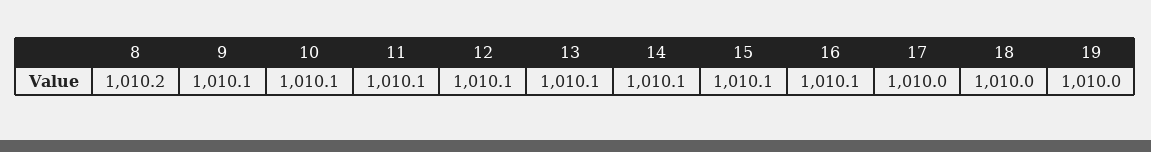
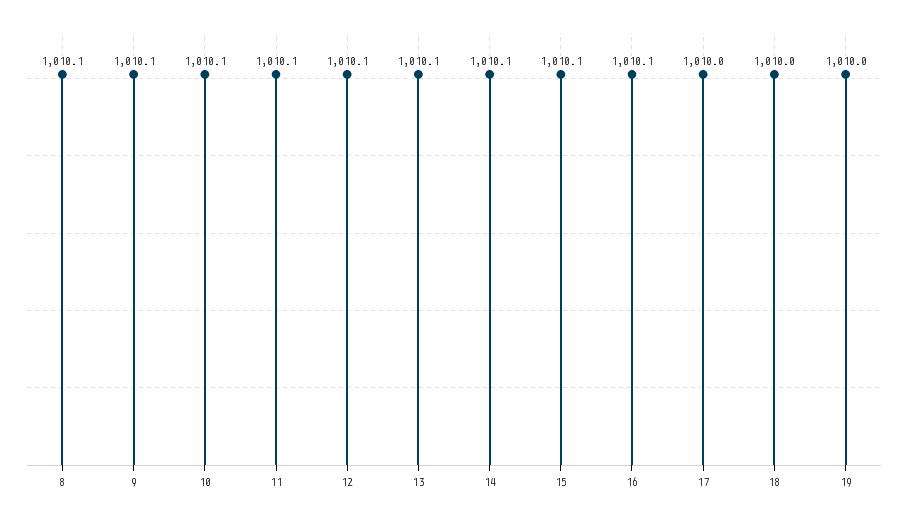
  {
-   "8": 1010.2,
+   "8": 1010.1,
    "9": 1010.1,
    "10": 1010.1,
    "11": 1010.1,
    "12": 1010.1,
    "13": 1010.1,
    "14": 1010.1,
    "15": 1010.1,
    "16": 1010.1,
    "17": 1010,
    "18": 1010,
    "19": 1010
  }

